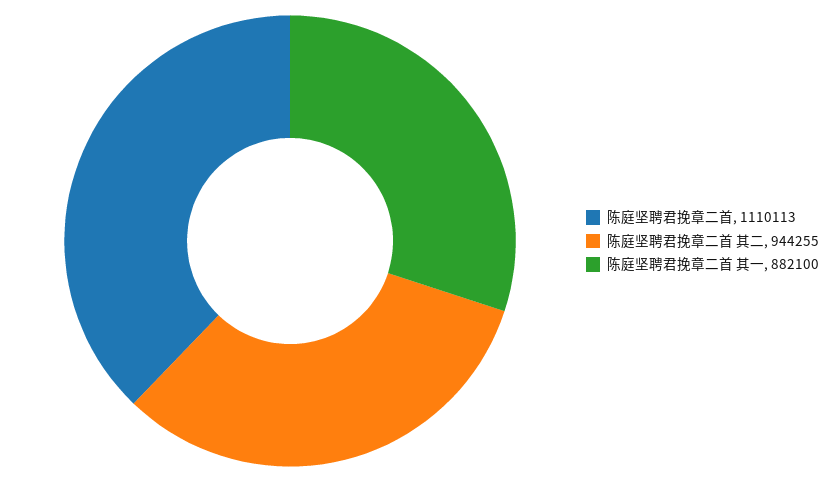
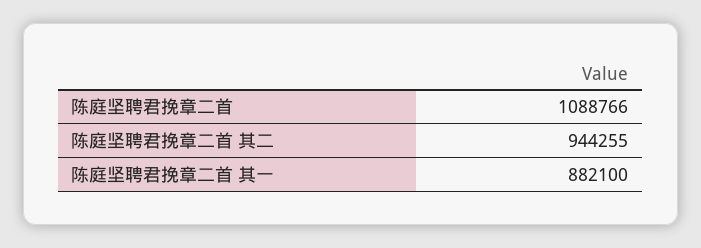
  {
-   "陈庭坚聘君挽章二首": 1110113,
+   "陈庭坚聘君挽章二首": 1088766,
    "陈庭坚聘君挽章二首 其二": 944255,
    "陈庭坚聘君挽章二首 其一": 882100
  }

